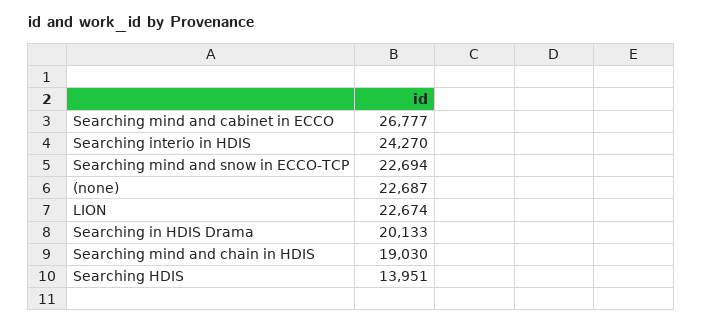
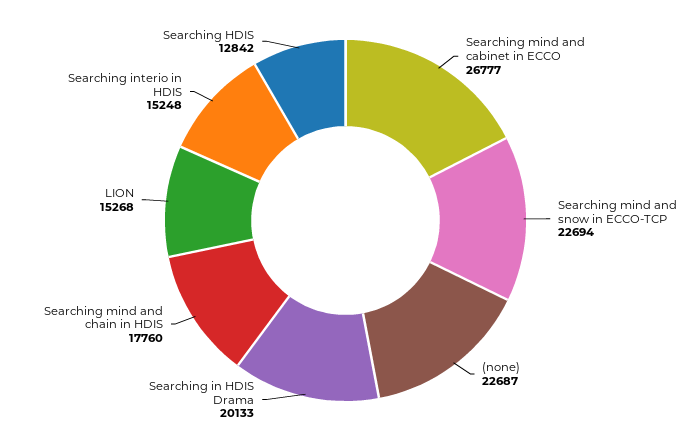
  {
    "Searching mind and cabinet in ECCO": 26777,
-   "Searching interio in HDIS": 24270,
+   "Searching interio in HDIS": 15248,
    "Searching mind and snow in ECCO-TCP": 22694,
    "(none)": 22687,
-   "LION": 22674,
+   "LION": 15268,
    "Searching in HDIS Drama": 20133,
-   "Searching mind and chain in HDIS": 19030,
+   "Searching mind and chain in HDIS": 17760,
-   "Searching HDIS": 13951
+   "Searching HDIS": 12842
  }

